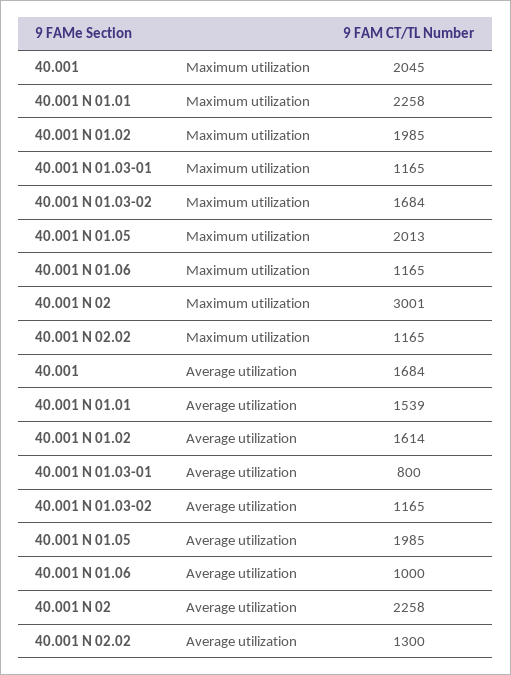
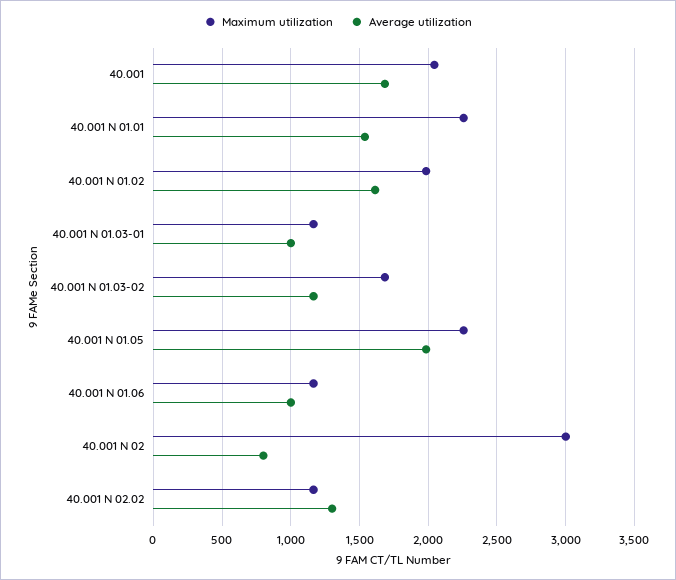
  {
    "Maximum utilization": {
      "40.001": 2045,
      "40.001 N 01.01": 2258,
      "40.001 N 01.02": 1985,
      "40.001 N 01.03-01": 1165,
      "40.001 N 01.03-02": 1684,
-     "40.001 N 01.05": 2013,
+     "40.001 N 01.05": 2250,
      "40.001 N 01.06": 1165,
      "40.001 N 02": 3001,
      "40.001 N 02.02": 1165
    },
    "Average utilization": {
      "40.001": 1684,
      "40.001 N 01.01": 1539,
      "40.001 N 01.02": 1614,
-     "40.001 N 01.03-01": 800,
+     "40.001 N 01.03-01": 1000,
      "40.001 N 01.03-02": 1165,
      "40.001 N 01.05": 1985,
      "40.001 N 01.06": 1000,
-     "40.001 N 02": 2258,
+     "40.001 N 02": 800,
      "40.001 N 02.02": 1300
    }
  }

